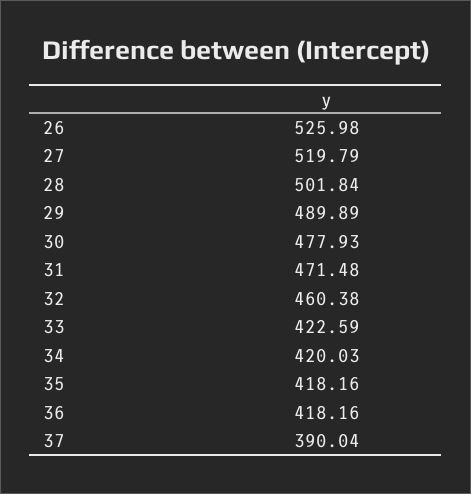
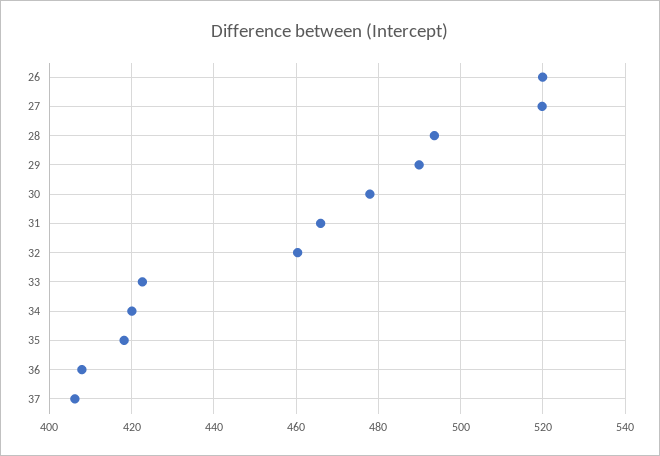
  {
-   "26": 525.98,
+   "26": 520,
    "27": 519.79,
-   "28": 501.84,
+   "28": 494,
    "29": 489.89,
    "30": 477.93,
-   "31": 471.48,
+   "31": 466,
    "32": 460.38,
    "33": 422.59,
    "34": 420.03,
    "35": 418.16,
-   "36": 418.16,
+   "36": 408,
-   "37": 390.04
+   "37": 406
  }

